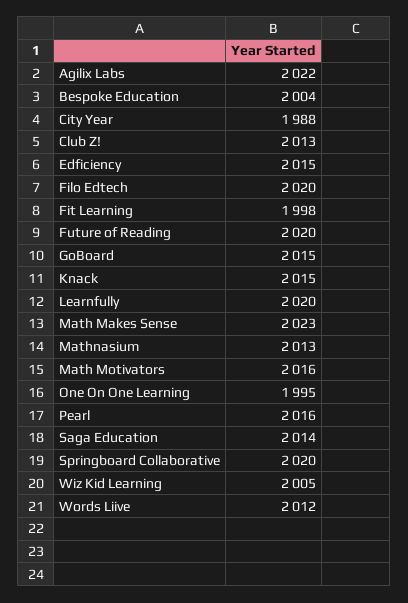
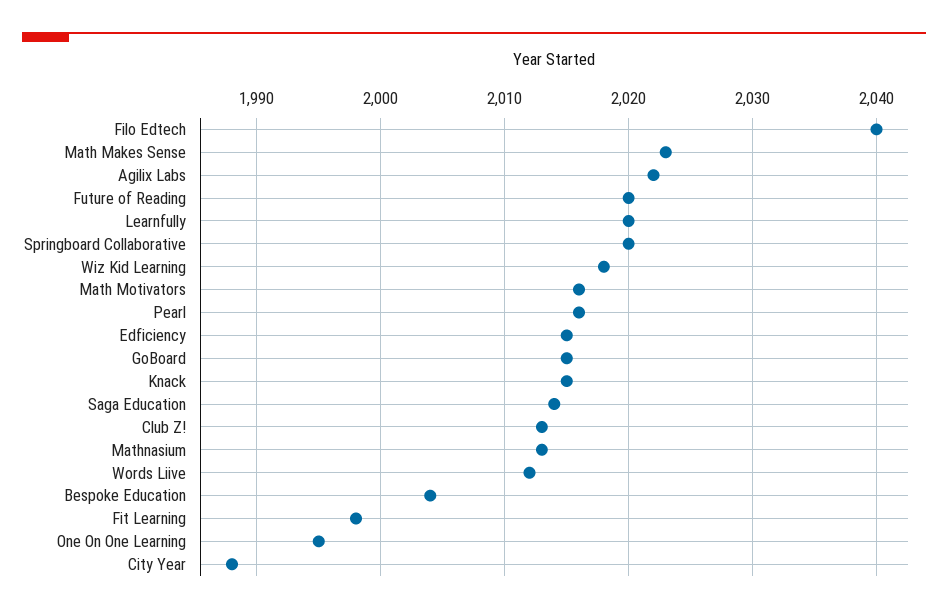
  {
    "Agilix Labs": 2022,
    "Bespoke Education": 2004,
    "City Year": 1988,
    "Club Z!": 2013,
    "Edficiency": 2015,
-   "Filo Edtech": 2020,
+   "Filo Edtech": 2040,
    "Fit Learning": 1998,
    "Future of Reading": 2020,
    "GoBoard": 2015,
    "Knack": 2015,
    "Learnfully": 2020,
    "Math Makes Sense": 2023,
    "Mathnasium": 2013,
    "Math Motivators": 2016,
    "One On One Learning": 1995,
    "Pearl": 2016,
    "Saga Education": 2014,
    "Springboard Collaborative": 2020,
-   "Wiz Kid Learning": 2005,
+   "Wiz Kid Learning": 2018,
    "Words Liive": 2012
  }

